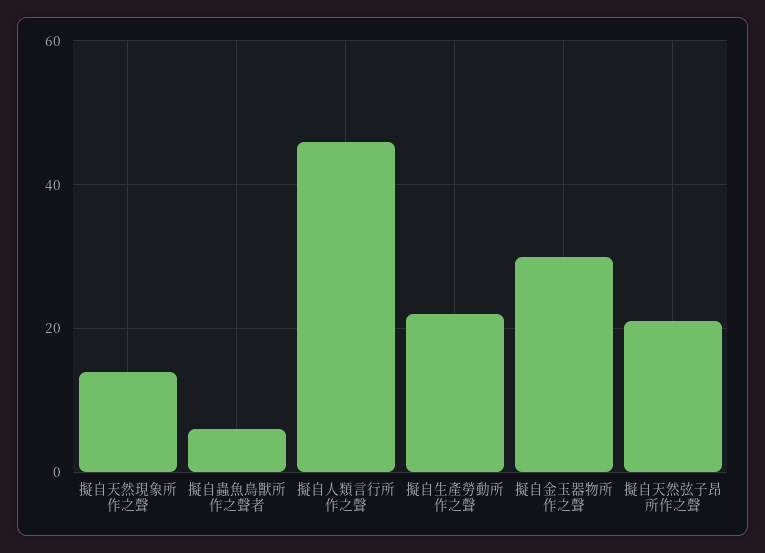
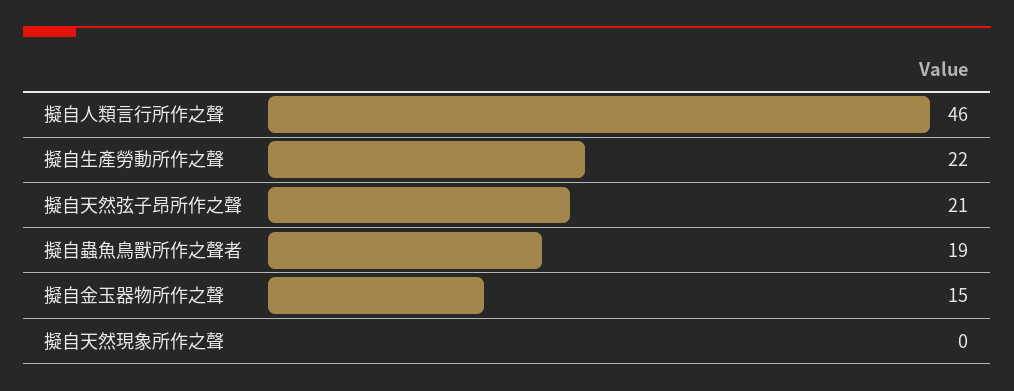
  {
-   "擬自天然現象所作之聲": 15,
+   "擬自天然現象所作之聲": 0,
-   "擬自蟲魚鳥獸所作之聲者": 5,
+   "擬自蟲魚鳥獸所作之聲者": 19,
    "擬自人類言行所作之聲": 46,
    "擬自生產勞動所作之聲": 22,
-   "擬自金玉器物所作之聲": 30,
+   "擬自金玉器物所作之聲": 15,
    "擬自天然弦子昂所作之聲": 21
  }

